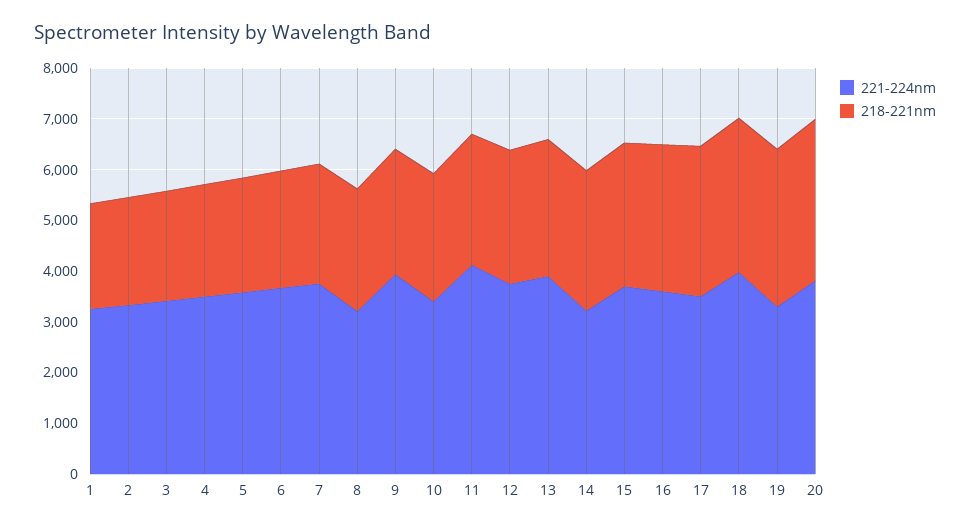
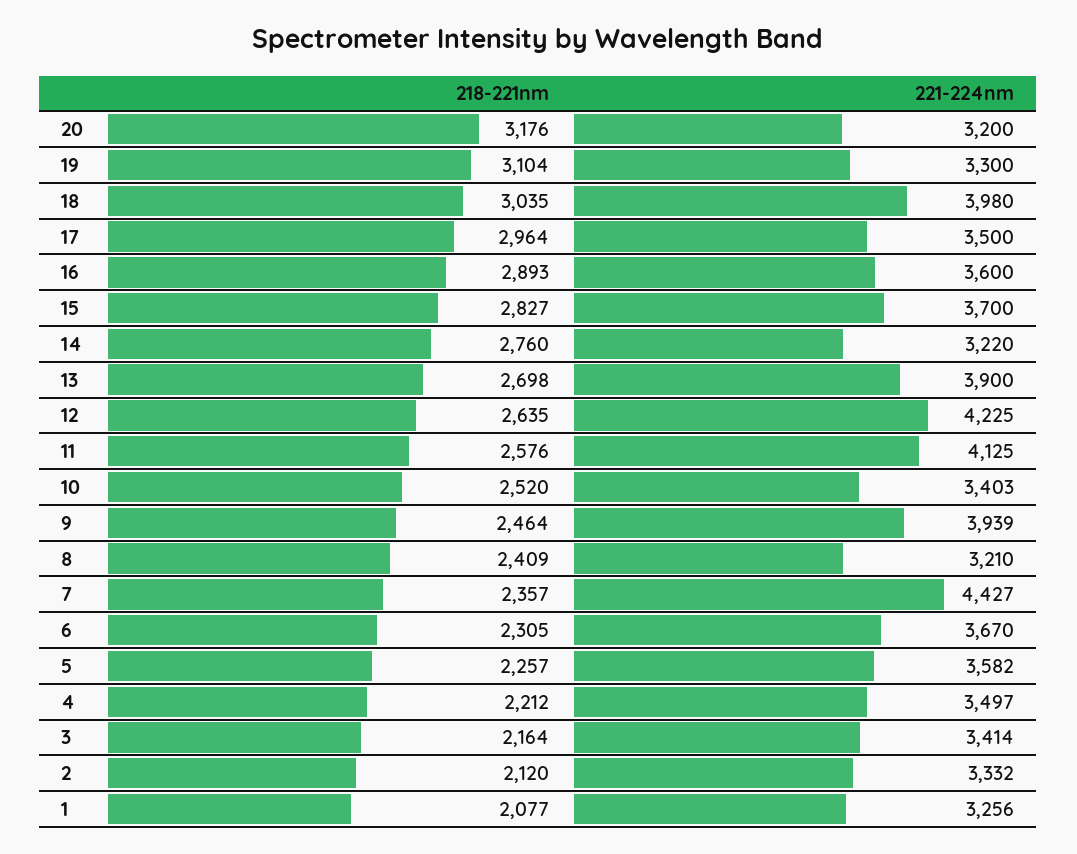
  {
    "221-224nm": {
      "1": 3256,
      "2": 3332,
      "3": 3414,
      "4": 3497,
      "5": 3582,
      "6": 3670,
-     "7": 3800,
+     "7": 4427,
      "8": 3210,
      "9": 3939,
      "10": 3403,
      "11": 4125,
-     "12": 3800,
+     "12": 4225,
      "13": 3900,
      "14": 3220,
      "15": 3700,
      "16": 3600,
      "17": 3500,
      "18": 3980,
      "19": 3300,
-     "20": 3800
+     "20": 3200
    },
    "218-221nm": {
      "1": 2077,
      "2": 2120,
      "3": 2164,
      "4": 2212,
      "5": 2257,
      "6": 2305,
      "7": 2357,
      "8": 2409,
      "9": 2464,
      "10": 2520,
      "11": 2576,
      "12": 2635,
      "13": 2698,
      "14": 2760,
      "15": 2827,
      "16": 2893,
      "17": 2964,
      "18": 3035,
      "19": 3104,
      "20": 3176
    }
  }

